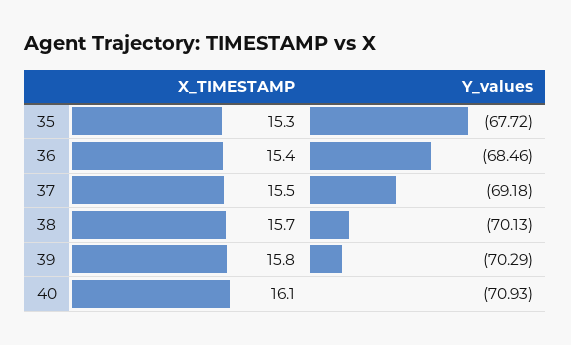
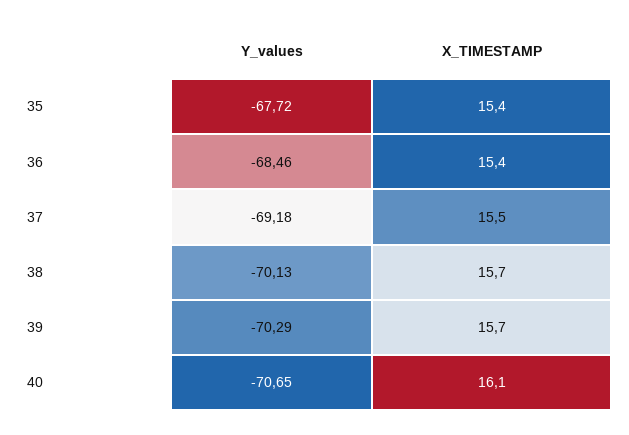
  {
    "X_TIMESTAMP": {
-     "35": 15.3,
+     "35": 15.4,
      "36": 15.4,
      "37": 15.5,
      "38": 15.7,
-     "39": 15.8,
+     "39": 15.7,
      "40": 16.1
    },
    "Y_values": {
      "35": -67.72,
      "36": -68.46,
      "37": -69.18,
      "38": -70.13,
      "39": -70.29,
-     "40": -70.93
+     "40": -70.65
    }
  }

